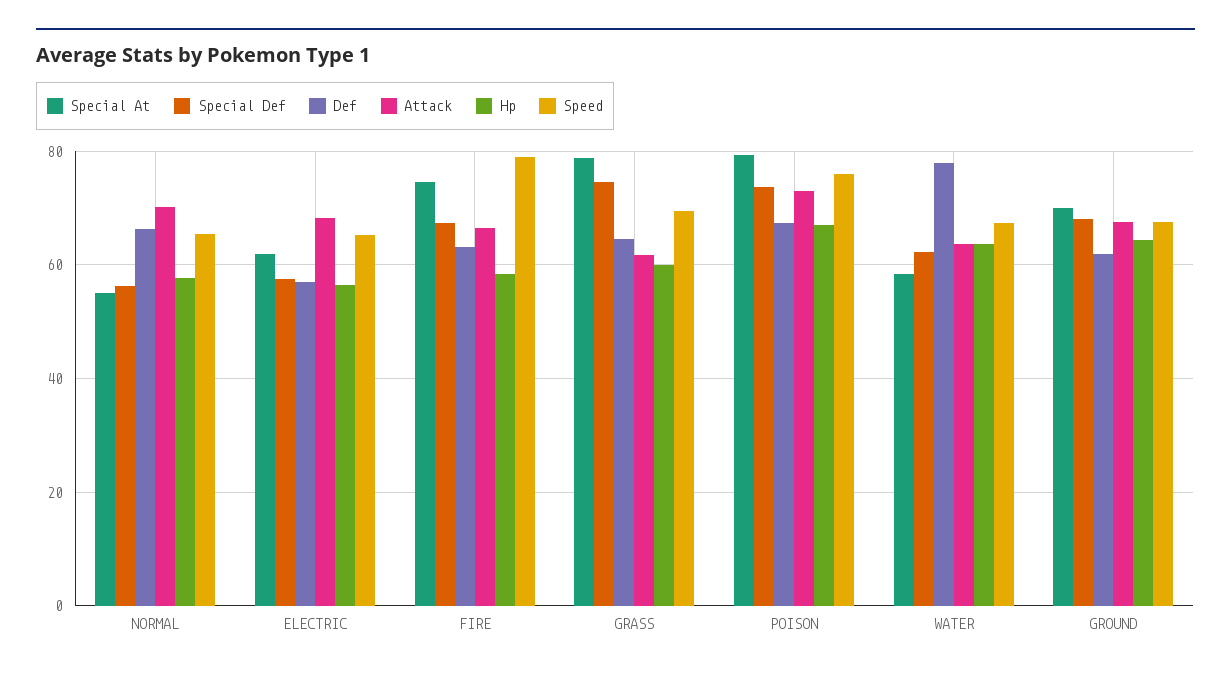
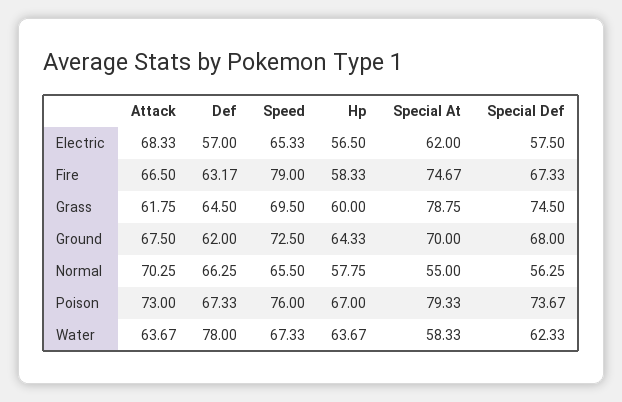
  {
    "Special At": {
      "NORMAL": 55,
      "ELECTRIC": 62,
      "FIRE": 74.67,
      "GRASS": 78.75,
      "POISON": 79.33,
      "WATER": 58.33,
      "GROUND": 70
    },
    "Special Def": {
      "NORMAL": 56.25,
      "ELECTRIC": 57.5,
      "FIRE": 67.33,
      "GRASS": 74.5,
      "POISON": 73.67,
      "WATER": 62.33,
      "GROUND": 68
    },
    "Def": {
      "NORMAL": 66.25,
      "ELECTRIC": 57,
      "FIRE": 63.17,
      "GRASS": 64.5,
      "POISON": 67.33,
      "WATER": 78,
      "GROUND": 62
    },
    "Attack": {
      "NORMAL": 70.25,
      "ELECTRIC": 68.33,
      "FIRE": 66.5,
      "GRASS": 61.75,
      "POISON": 73,
      "WATER": 63.67,
      "GROUND": 67.5
    },
    "Hp": {
      "NORMAL": 57.75,
      "ELECTRIC": 56.5,
      "FIRE": 58.33,
      "GRASS": 60,
      "POISON": 67,
      "WATER": 63.67,
      "GROUND": 64.33
    },
    "Speed": {
      "NORMAL": 65.5,
      "ELECTRIC": 65.33,
      "FIRE": 79,
      "GRASS": 69.5,
      "POISON": 76,
      "WATER": 67.33,
-     "GROUND": 68
+     "GROUND": 72.5
    }
  }

